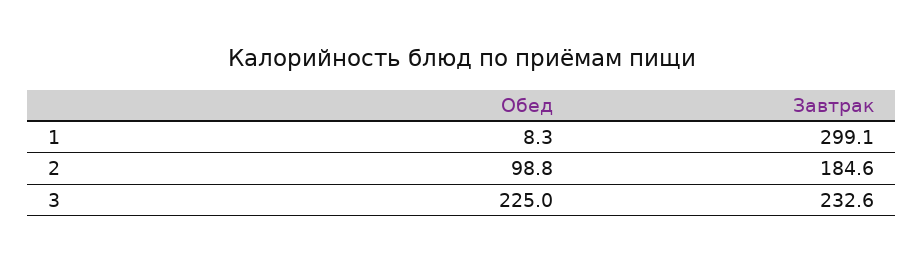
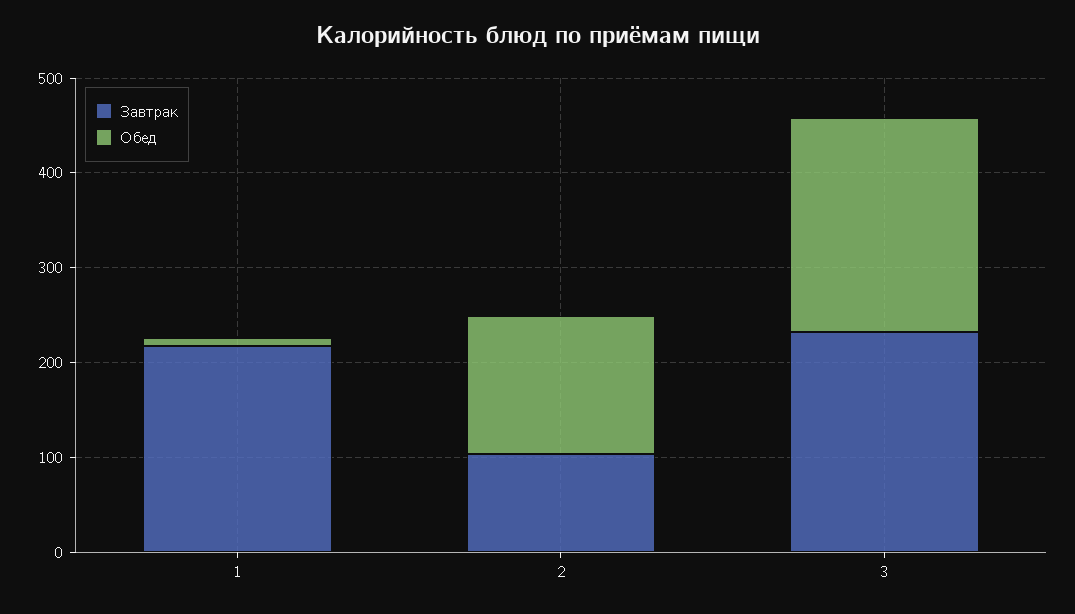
  {
    "Обед": {
      "1": 8.3,
-     "2": 98.8,
+     "2": 140,
      "3": 225
    },
    "Завтрак": {
-     "1": 299.1,
+     "1": 220,
-     "2": 184.6,
+     "2": 100,
      "3": 232.6
    }
  }

